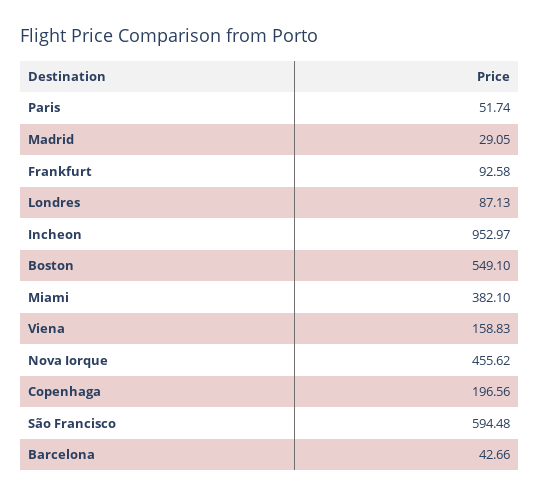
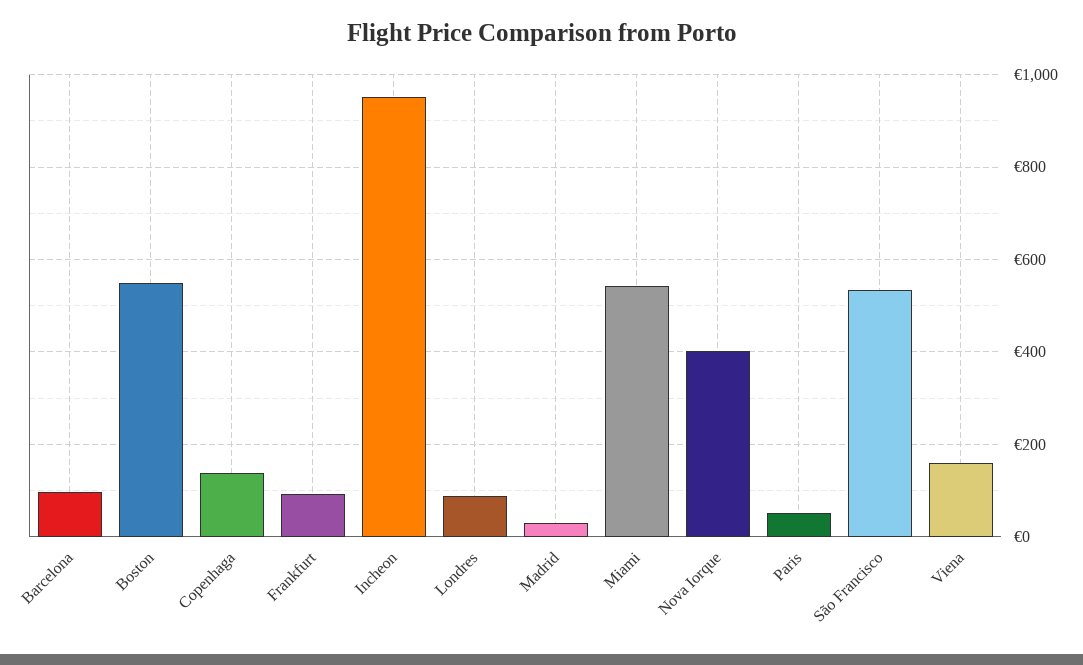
  {
    "Paris": 51.74,
    "Madrid": 29.05,
    "Frankfurt": 92.58,
    "Londres": 87.13,
    "Incheon": 952.97,
    "Boston": 549.1,
-   "Miami": 382.1,
+   "Miami": 540,
    "Viena": 158.83,
-   "Nova Iorque": 455.62,
+   "Nova Iorque": 400,
-   "Copenhaga": 196.56,
+   "Copenhaga": 140,
-   "São Francisco": 594.48,
+   "São Francisco": 540,
-   "Barcelona": 42.66
+   "Barcelona": 100
  }

